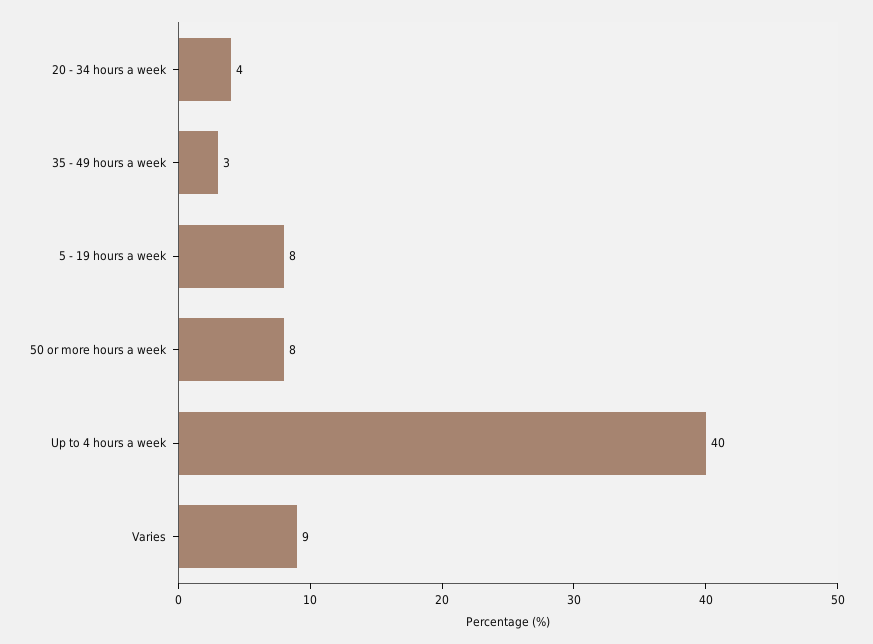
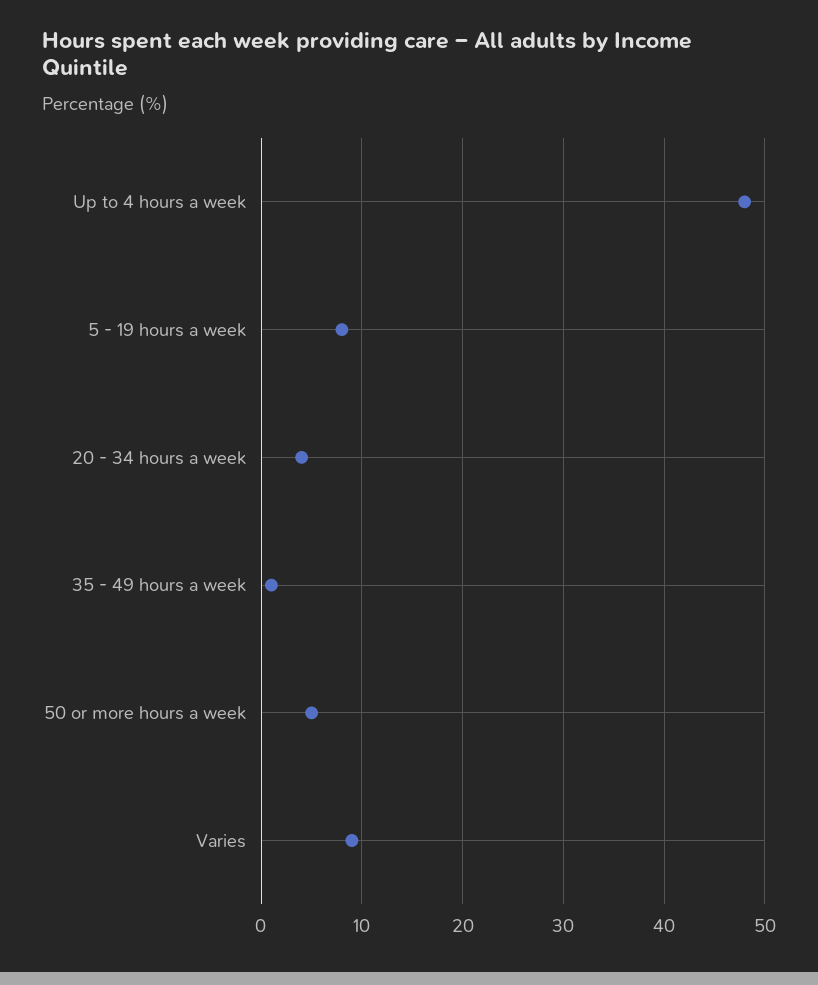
  {
    "20 - 34 hours a week": 4,
-   "35 - 49 hours a week": 3,
+   "35 - 49 hours a week": 1,
    "5 - 19 hours a week": 8,
-   "50 or more hours a week": 8,
+   "50 or more hours a week": 5,
-   "Up to 4 hours a week": 40,
+   "Up to 4 hours a week": 48,
    "Varies": 9
  }

